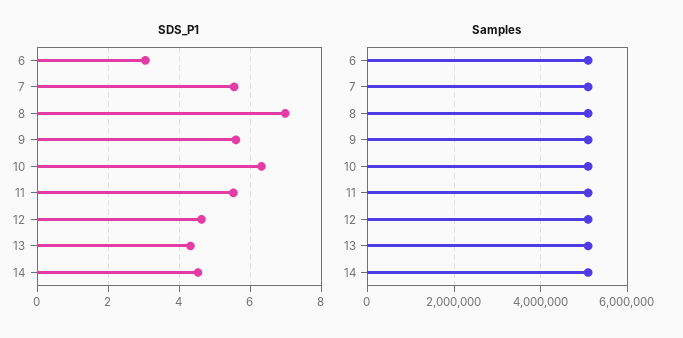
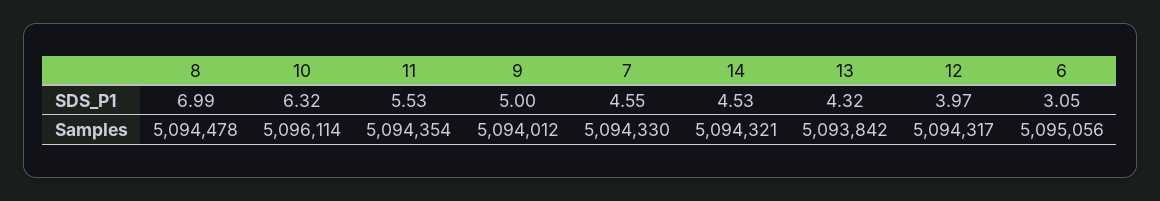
  {
    "SDS_P1": {
      "6": 3.05,
-     "7": 5.6,
+     "7": 4.55,
      "8": 6.99,
-     "9": 5.6,
+     "9": 5,
      "10": 6.32,
      "11": 5.53,
-     "12": 4.6,
+     "12": 3.97,
      "13": 4.32,
      "14": 4.53
    },
    "Samples": {
      "6": 5095056,
      "7": 5094330,
      "8": 5094478,
      "9": 5094012,
      "10": 5096114,
      "11": 5094354,
      "12": 5094317,
      "13": 5093842,
      "14": 5094321
    }
  }

